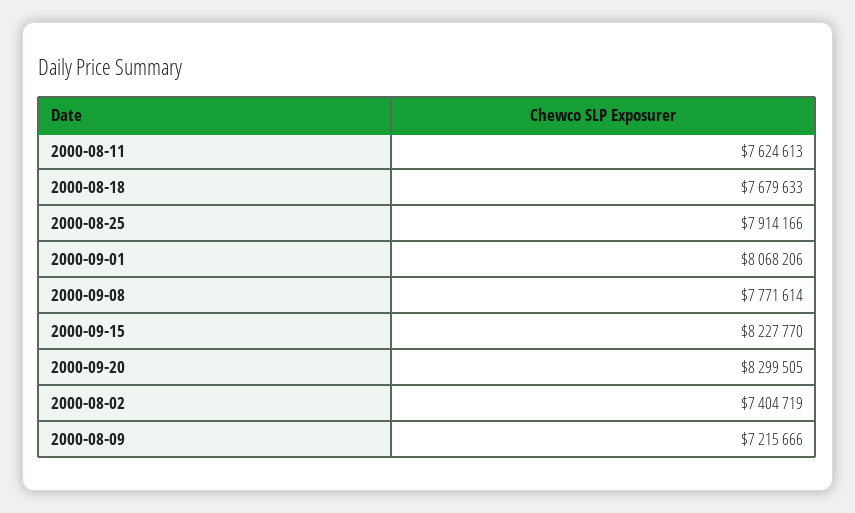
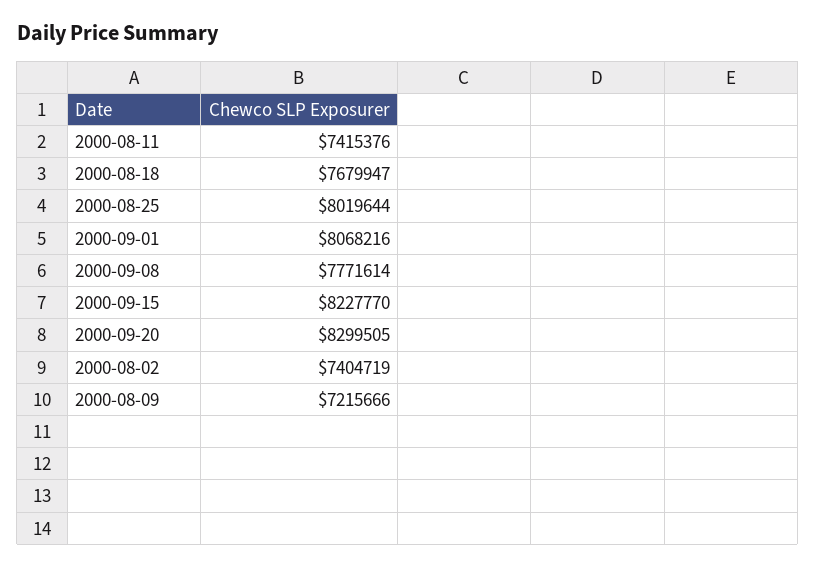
  {
-   "2000-08-11": 7624613,
+   "2000-08-11": 7415376,
-   "2000-08-18": 7679633,
+   "2000-08-18": 7679947,
-   "2000-08-25": 7914166,
+   "2000-08-25": 8019644,
-   "2000-09-01": 8068206,
+   "2000-09-01": 8068216,
    "2000-09-08": 7771614,
    "2000-09-15": 8227770,
    "2000-09-20": 8299505,
    "2000-08-02": 7404719,
    "2000-08-09": 7215666
  }

